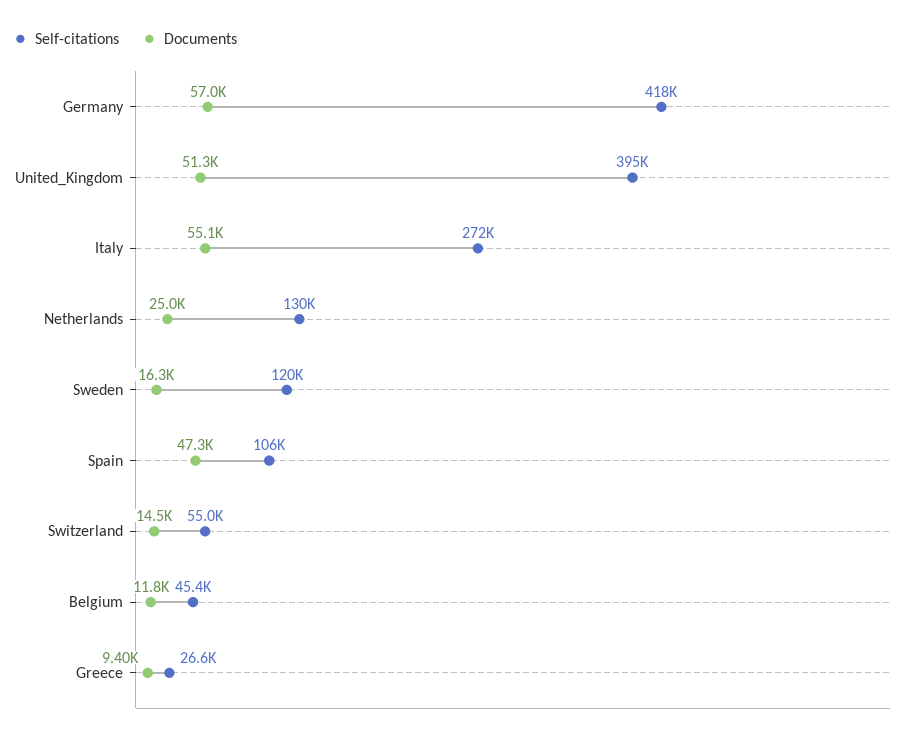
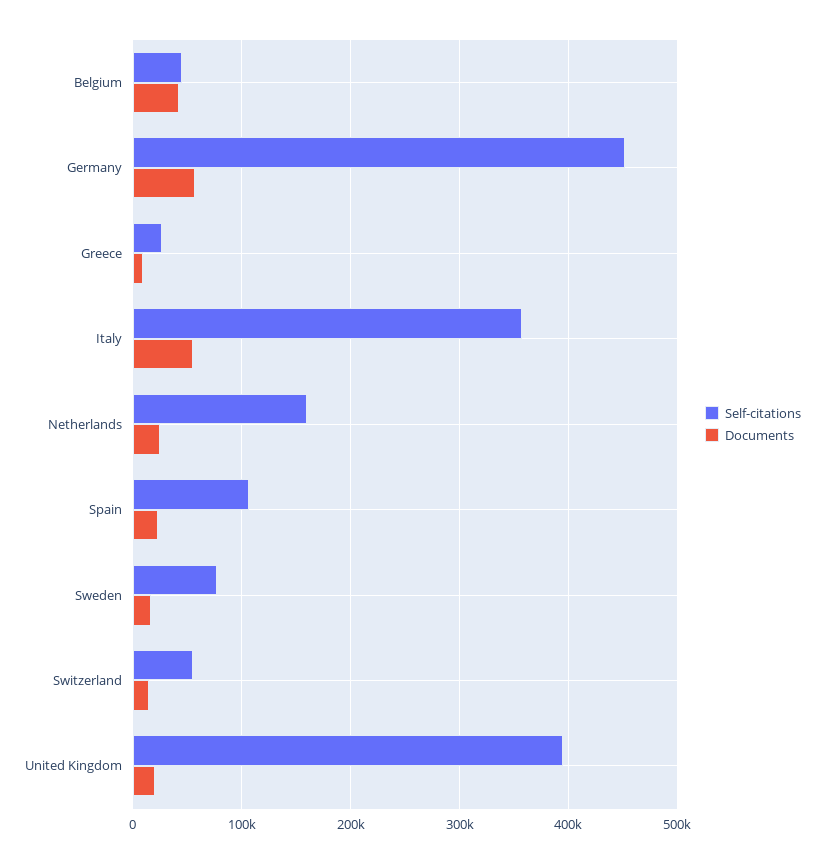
  {
    "Self-citations": {
-     "Germany": 418000,
+     "Germany": 450000,
      "United_Kingdom": 395000,
-     "Italy": 272000,
+     "Italy": 360000,
-     "Netherlands": 130000,
+     "Netherlands": 160000,
-     "Sweden": 120000,
+     "Sweden": 80000,
      "Spain": 106000,
      "Switzerland": 55000,
      "Belgium": 45400,
      "Greece": 26600
    },
    "Documents": {
      "Germany": 57000,
-     "United_Kingdom": 51300,
+     "United_Kingdom": 20000,
      "Italy": 55100,
      "Netherlands": 25000,
      "Sweden": 16300,
-     "Spain": 47300,
+     "Spain": 20000,
      "Switzerland": 14500,
-     "Belgium": 11800,
+     "Belgium": 40000,
      "Greece": 9400
    }
  }

